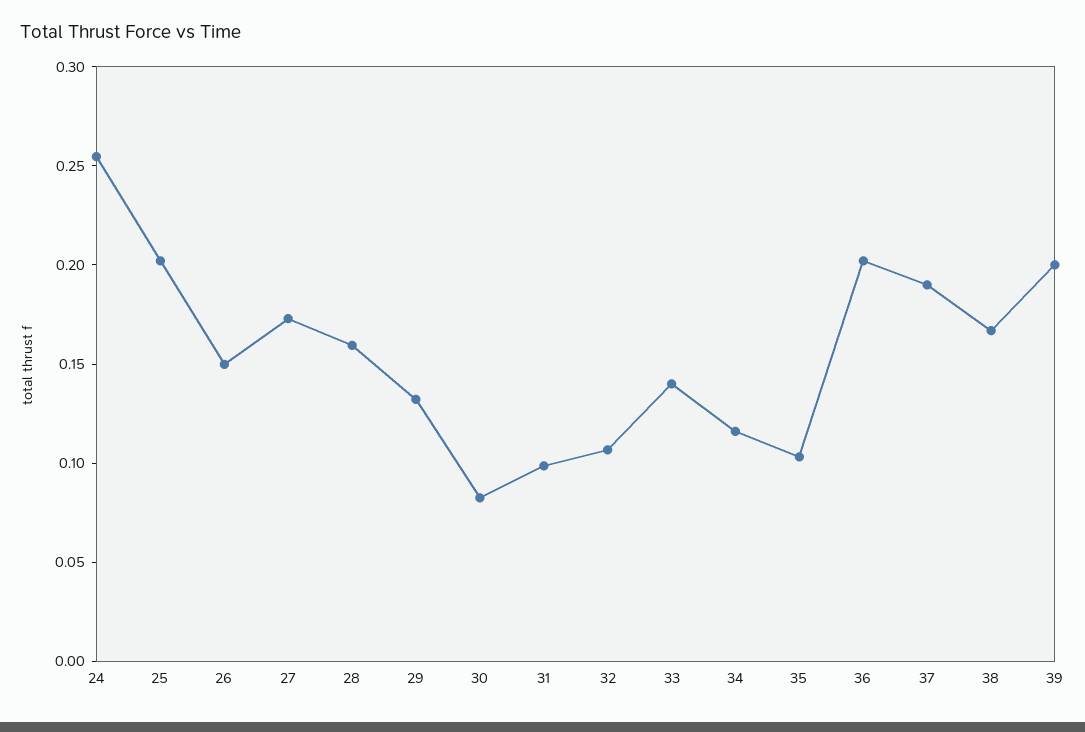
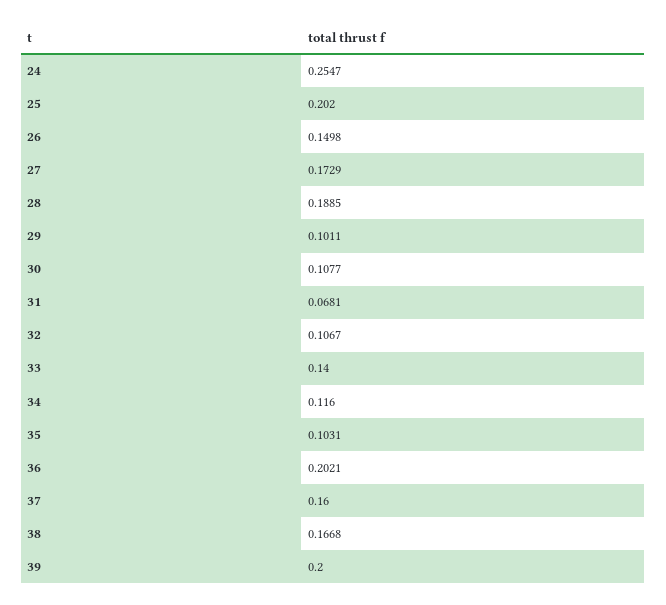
  {
    "24": 0.2547,
    "25": 0.202,
    "26": 0.1498,
    "27": 0.1729,
-   "28": 0.16,
+   "28": 0.1885,
-   "29": 0.13,
+   "29": 0.1011,
-   "30": 0.08,
+   "30": 0.1077,
-   "31": 0.1,
+   "31": 0.0681,
    "32": 0.1067,
    "33": 0.14,
    "34": 0.116,
    "35": 0.1031,
    "36": 0.2021,
-   "37": 0.19,
+   "37": 0.16,
    "38": 0.1668,
    "39": 0.2
  }

